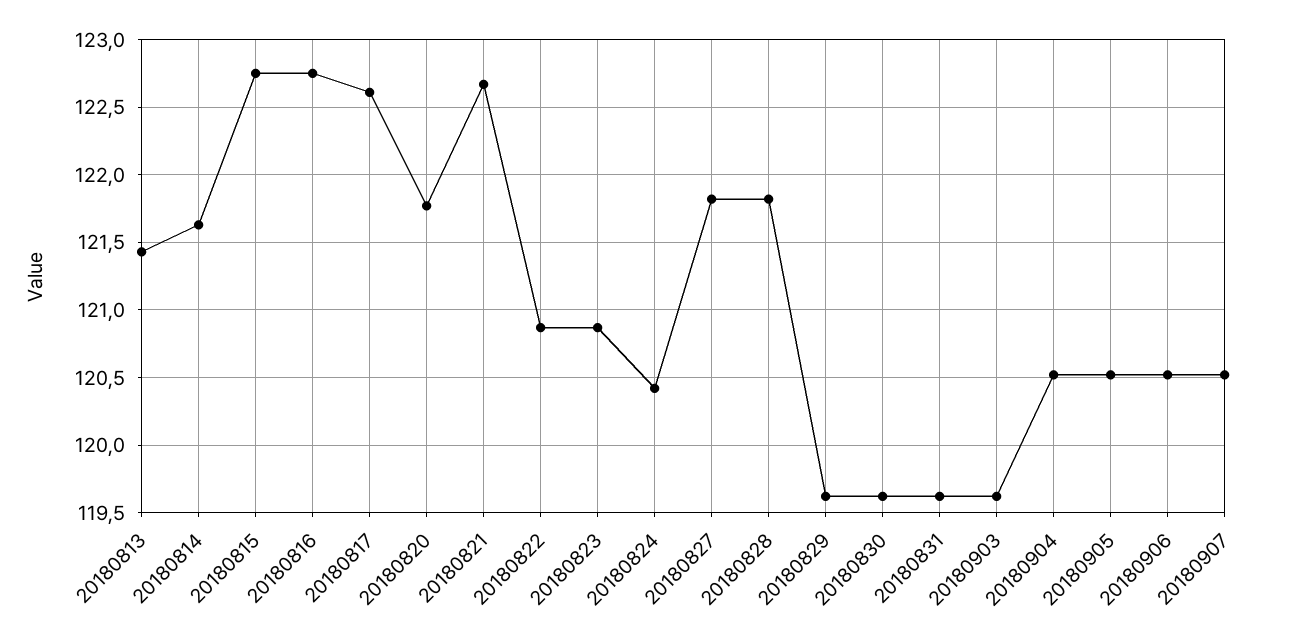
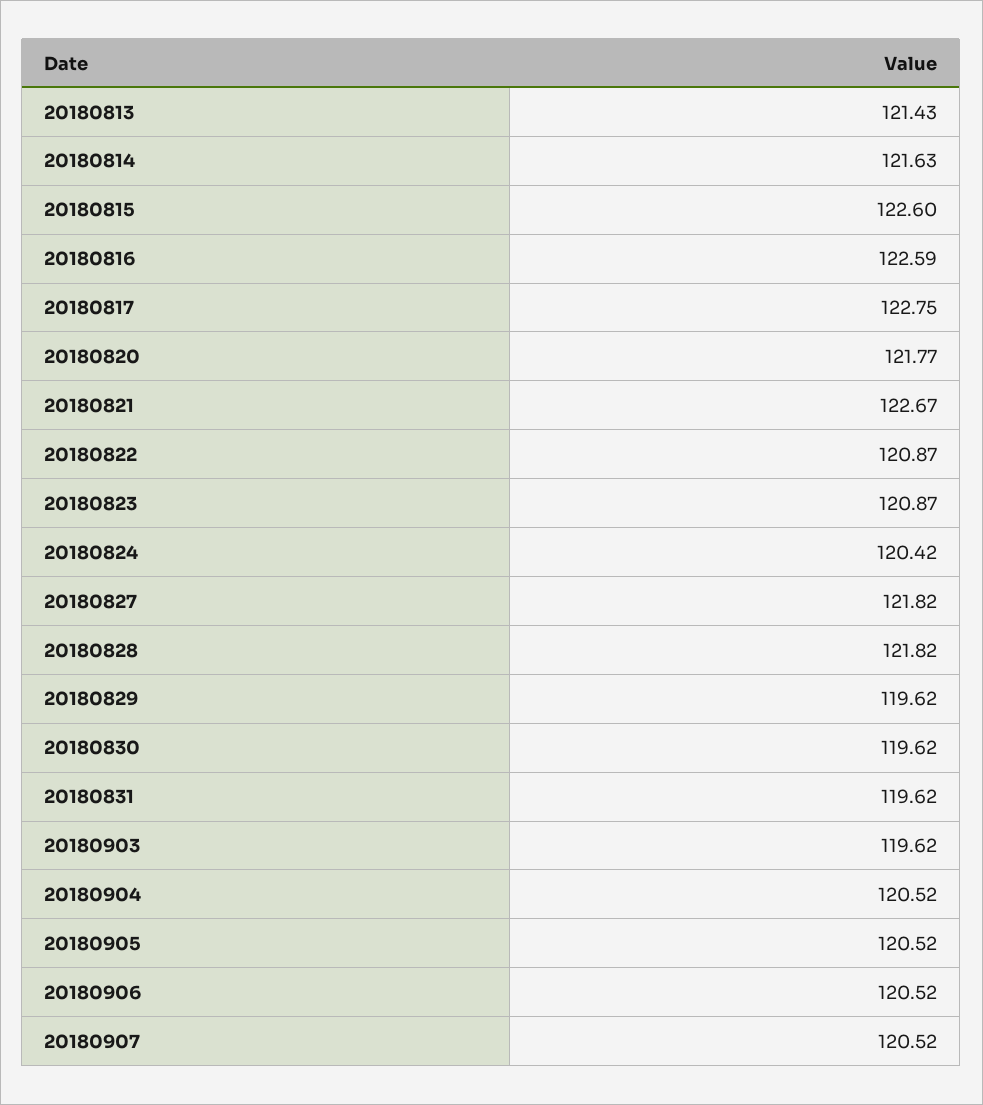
  {
    "20180813": 121.43,
    "20180814": 121.63,
-   "20180815": 122.75,
+   "20180815": 122.6,
-   "20180816": 122.75,
+   "20180816": 122.59,
-   "20180817": 122.6,
+   "20180817": 122.75,
    "20180820": 121.77,
    "20180821": 122.67,
    "20180822": 120.87,
    "20180823": 120.87,
    "20180824": 120.42,
    "20180827": 121.82,
    "20180828": 121.82,
    "20180829": 119.62,
    "20180830": 119.62,
    "20180831": 119.62,
    "20180903": 119.62,
    "20180904": 120.52,
    "20180905": 120.52,
    "20180906": 120.52,
    "20180907": 120.52
  }

